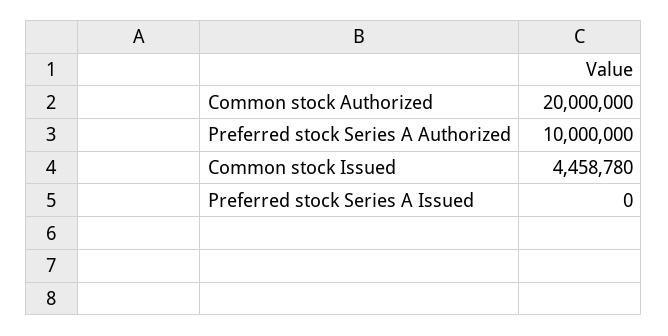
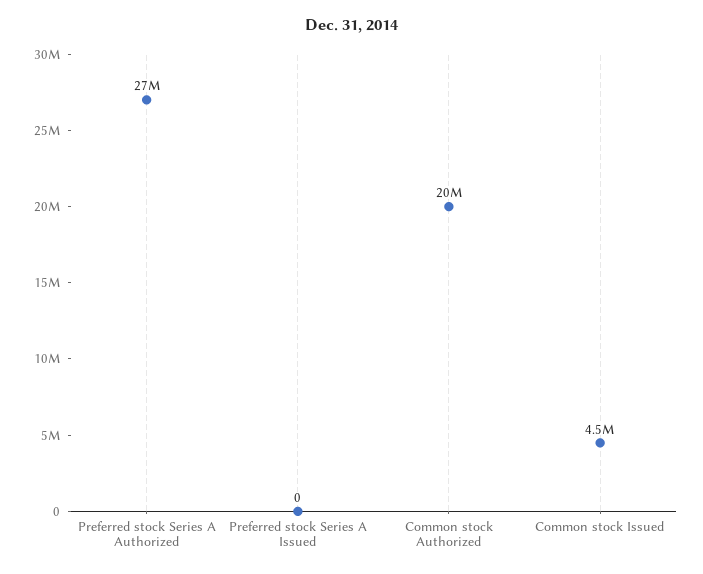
  {
    "Common stock Authorized": 20000000,
-   "Preferred stock Series A Authorized": 10000000,
+   "Preferred stock Series A Authorized": 27000000,
    "Common stock Issued": 4458780,
    "Preferred stock Series A Issued": 0
  }

